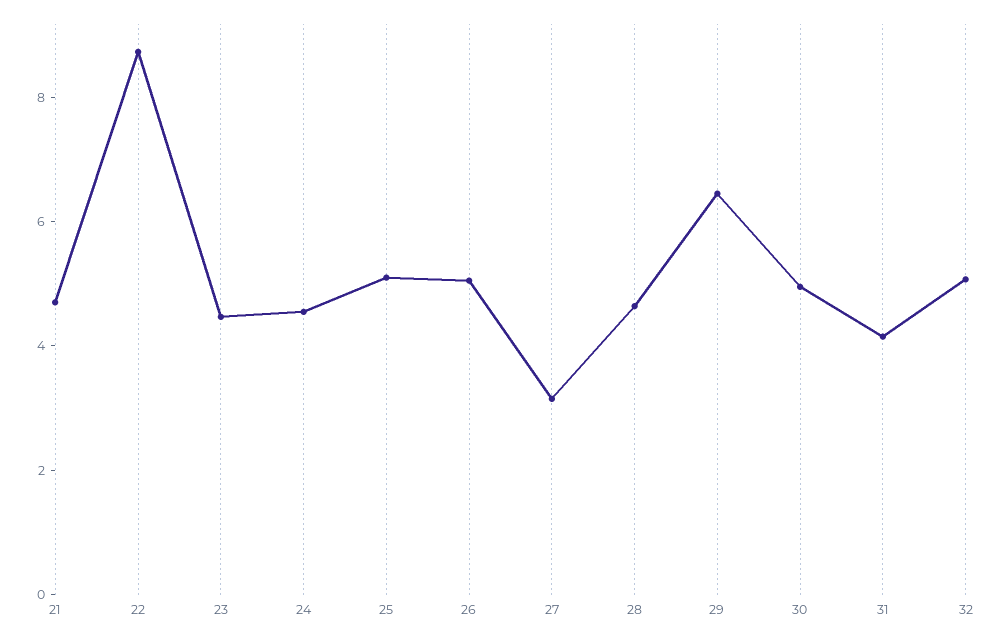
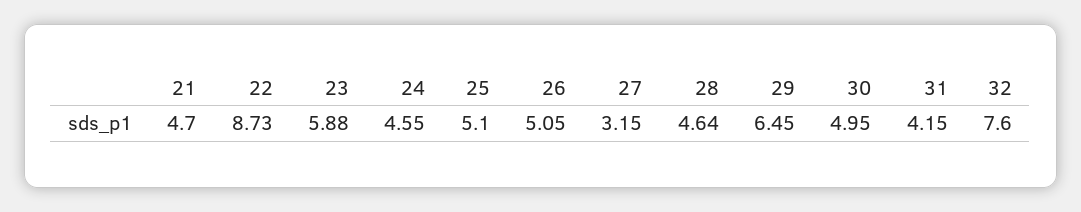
  {
    "21": 4.7,
    "22": 8.73,
-   "23": 4.5,
+   "23": 5.88,
    "24": 4.55,
    "25": 5.1,
    "26": 5.05,
    "27": 3.15,
    "28": 4.64,
    "29": 6.45,
    "30": 4.95,
    "31": 4.15,
-   "32": 5
+   "32": 7.6
  }

